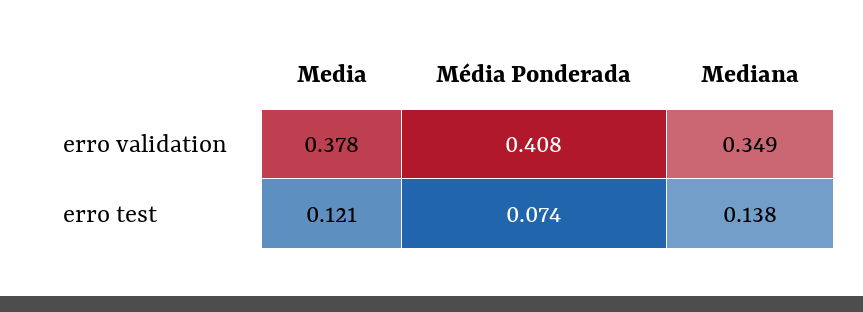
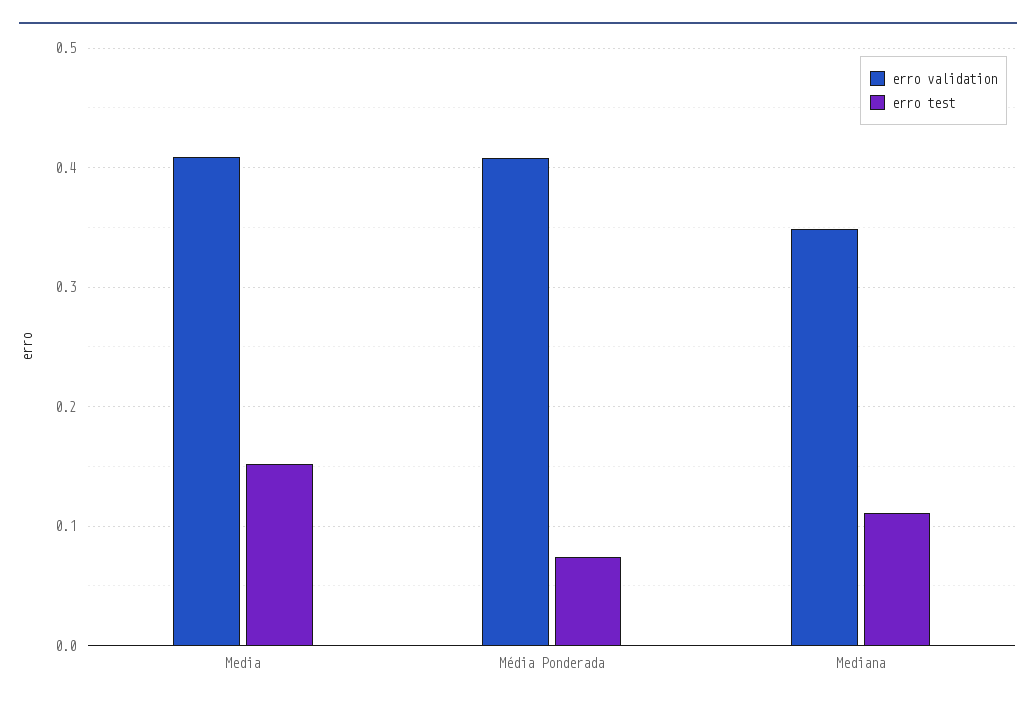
  {
    "erro validation": {
-     "Media": 0.378,
+     "Media": 0.41,
      "Média Ponderada": 0.408,
      "Mediana": 0.349
    },
    "erro test": {
-     "Media": 0.121,
+     "Media": 0.15,
      "Média Ponderada": 0.074,
-     "Mediana": 0.138
+     "Mediana": 0.11
    }
  }

